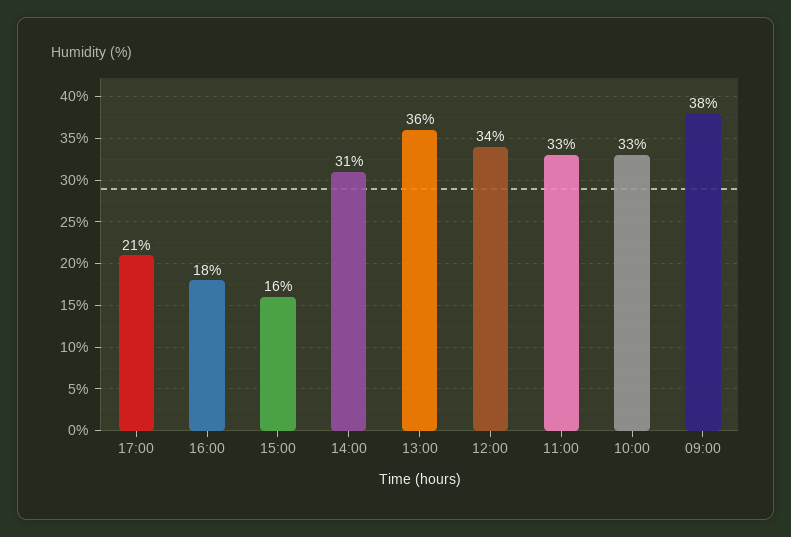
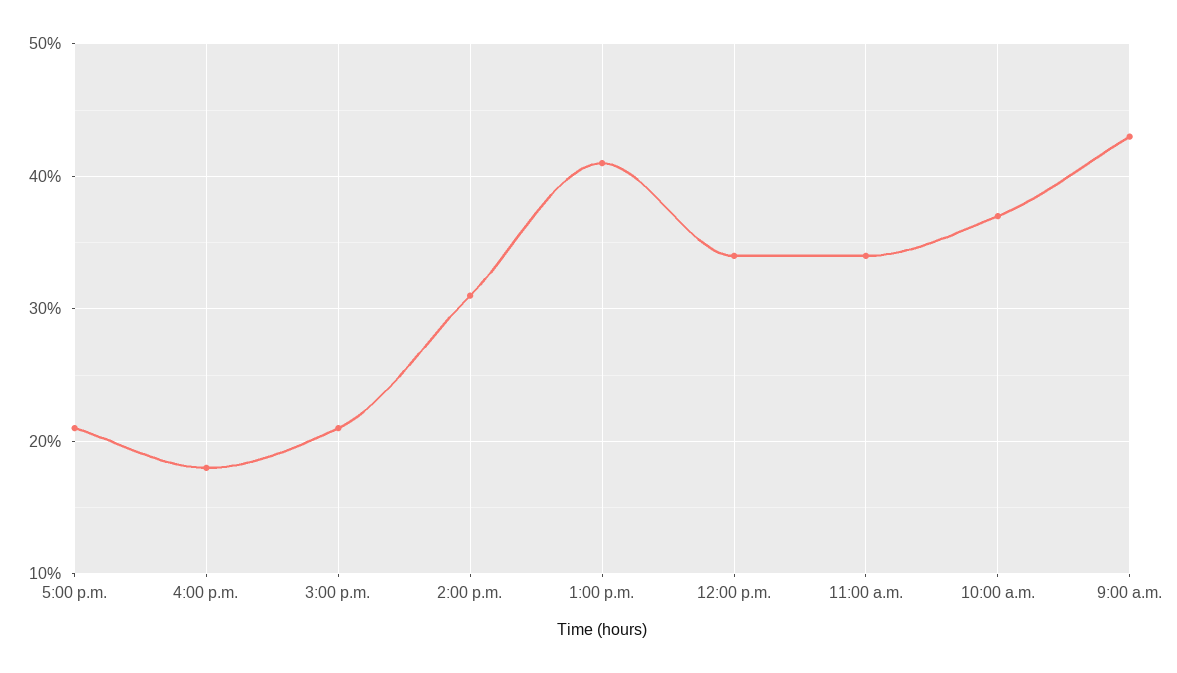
  {
    "17:00": 21,
    "16:00": 18,
-   "15:00": 16,
+   "15:00": 21,
    "14:00": 31,
-   "13:00": 36,
+   "13:00": 41,
    "12:00": 34,
-   "11:00": 33,
+   "11:00": 34,
-   "10:00": 33,
+   "10:00": 37,
-   "09:00": 38
+   "09:00": 43
  }

